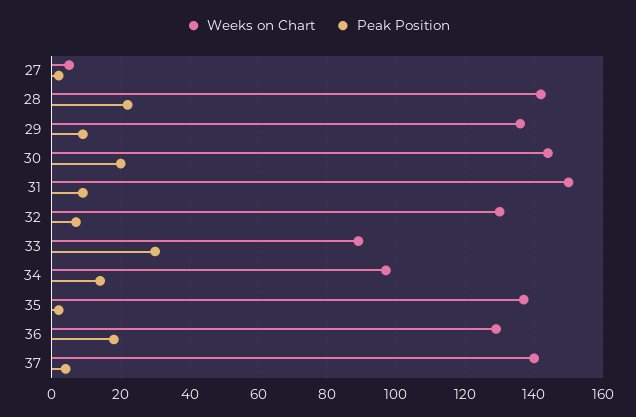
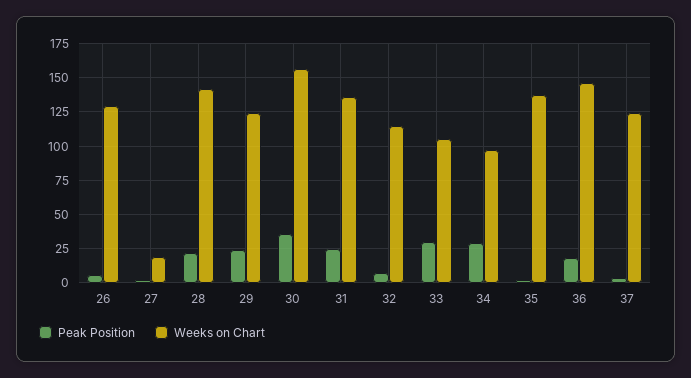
  {
    "Weeks on Chart": {
-     "27": 5,
+     "27": 20,
      "28": 140,
-     "29": 135,
+     "29": 125,
-     "30": 145,
+     "30": 155,
-     "31": 150,
+     "31": 135,
-     "32": 130,
+     "32": 115,
-     "33": 90,
+     "33": 105,
      "34": 95,
      "35": 135,
-     "36": 130,
+     "36": 145,
-     "37": 140
+     "37": 125,
+     "26": 130
    },
    "Peak Position": {
      "27": 0,
      "28": 20,
-     "29": 10,
+     "29": 25,
-     "30": 20,
+     "30": 35,
-     "31": 10,
+     "31": 25,
      "32": 5,
      "33": 30,
-     "34": 15,
+     "34": 30,
      "35": 0,
      "36": 20,
-     "37": 5
+     "37": 5,
+     "26": 5
    }
  }

